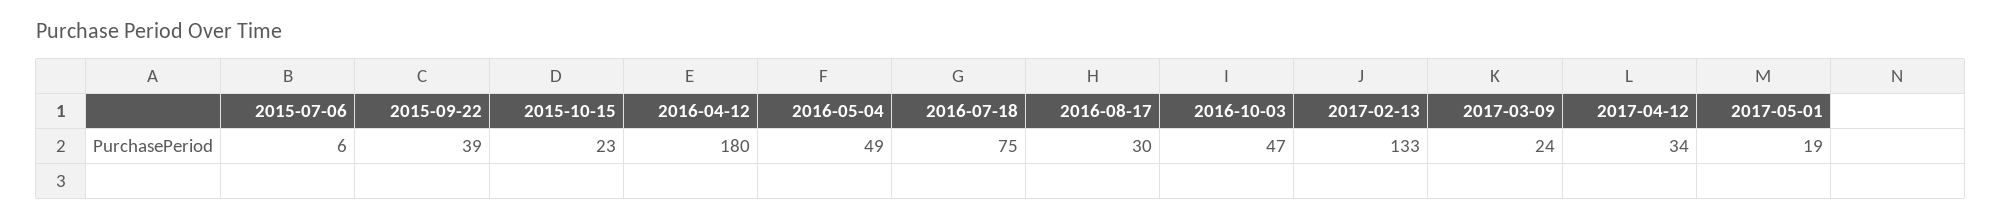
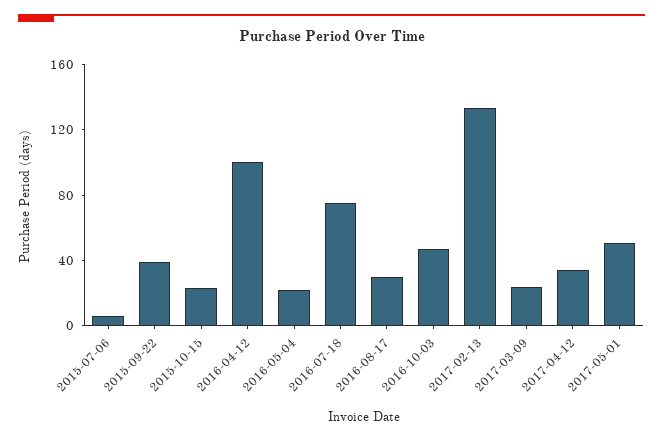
  {
    "2015-07-06": 6,
    "2015-09-22": 39,
    "2015-10-15": 23,
-   "2016-04-12": 180,
+   "2016-04-12": 100,
-   "2016-05-04": 49,
+   "2016-05-04": 20,
    "2016-07-18": 75,
    "2016-08-17": 30,
    "2016-10-03": 47,
    "2017-02-13": 133,
    "2017-03-09": 24,
    "2017-04-12": 34,
-   "2017-05-01": 19
+   "2017-05-01": 50
  }

